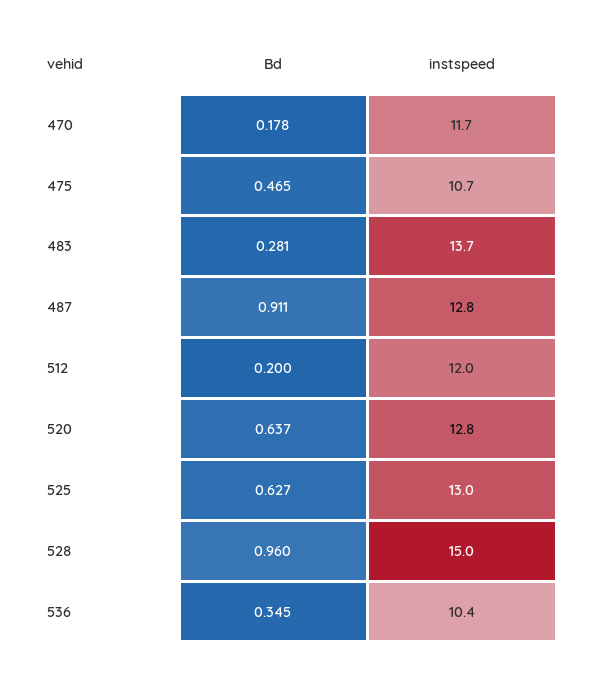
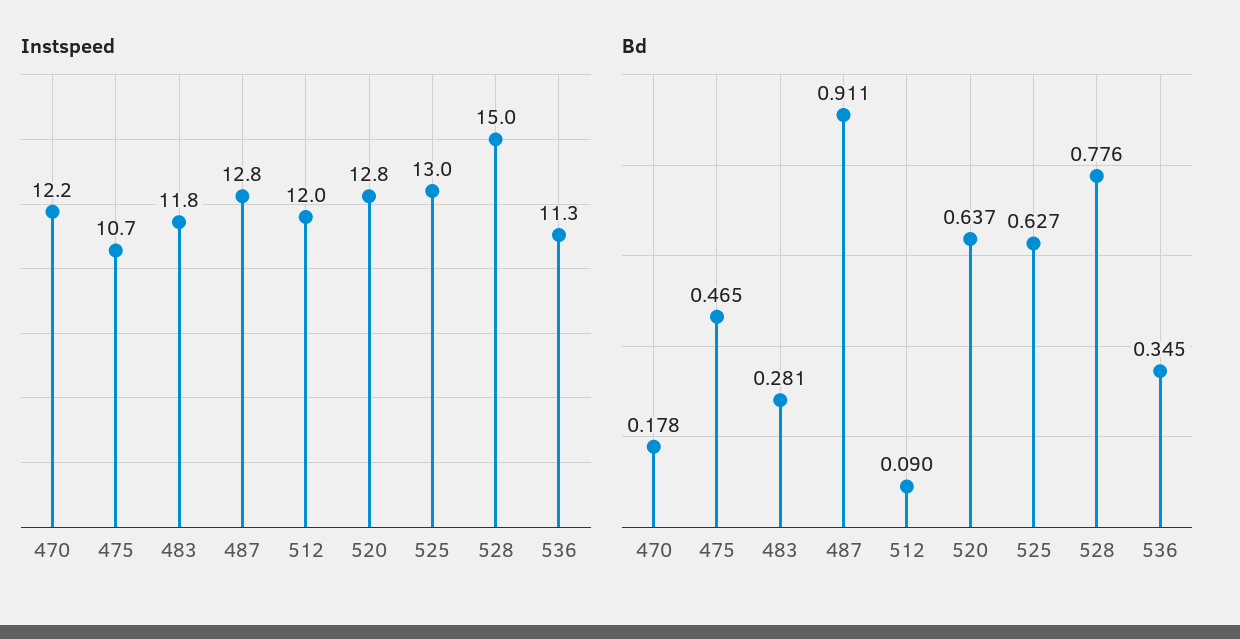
  {
    "Bd": {
      "470": 0.178,
      "475": 0.465,
      "483": 0.281,
      "487": 0.911,
-     "512": 0.2,
+     "512": 0.09,
      "520": 0.637,
      "525": 0.627,
-     "528": 0.96,
+     "528": 0.776,
      "536": 0.345
    },
    "instspeed": {
-     "470": 11.7,
+     "470": 12.2,
      "475": 10.7,
-     "483": 13.7,
+     "483": 11.8,
      "487": 12.8,
      "512": 12,
      "520": 12.8,
      "525": 13,
      "528": 15,
-     "536": 10.4
+     "536": 11.3
    }
  }

